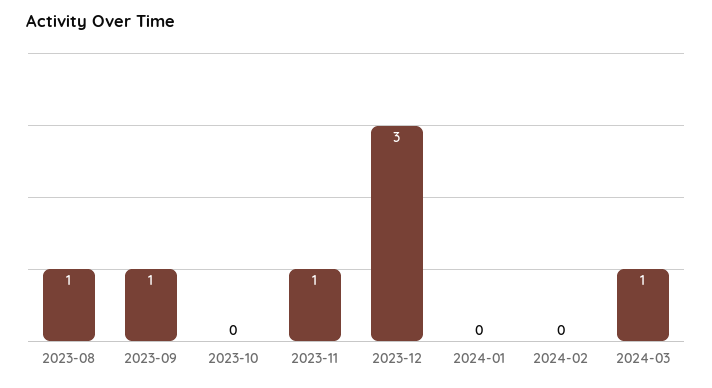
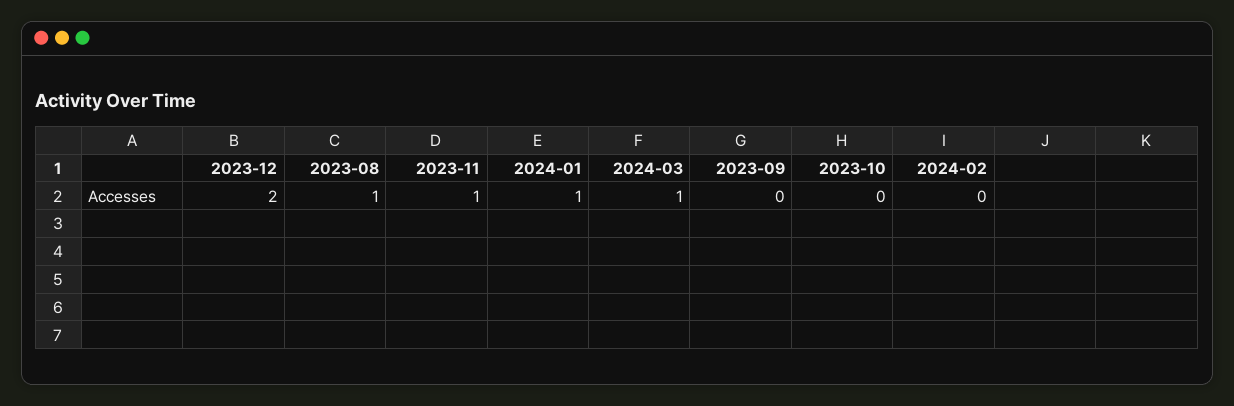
  {
    "2023-08": 1,
-   "2023-09": 1,
+   "2023-09": 0,
    "2023-10": 0,
    "2023-11": 1,
-   "2023-12": 3,
+   "2023-12": 2,
-   "2024-01": 0,
+   "2024-01": 1,
    "2024-02": 0,
    "2024-03": 1
  }

